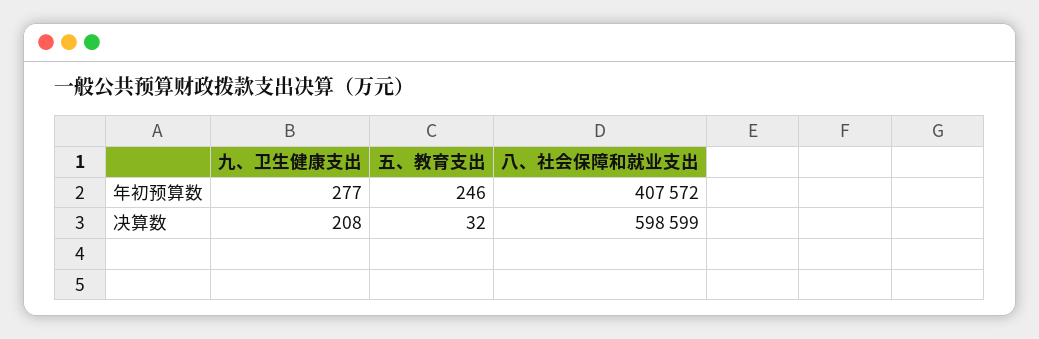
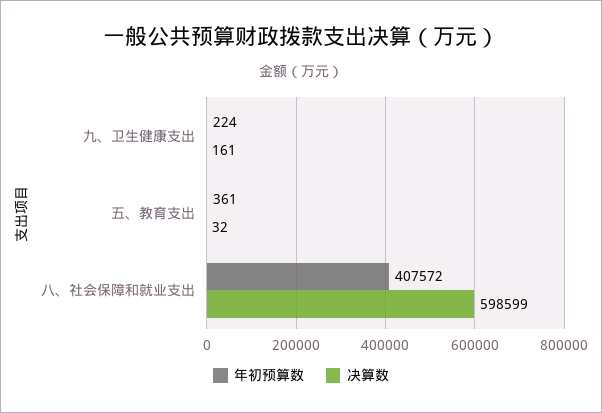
  {
    "年初预算数": {
-     "九、卫生健康支出": 277,
+     "九、卫生健康支出": 224,
-     "五、教育支出": 246,
+     "五、教育支出": 361,
      "八、社会保障和就业支出": 407572
    },
    "决算数": {
-     "九、卫生健康支出": 208,
+     "九、卫生健康支出": 161,
      "五、教育支出": 32,
      "八、社会保障和就业支出": 598599
    }
  }

